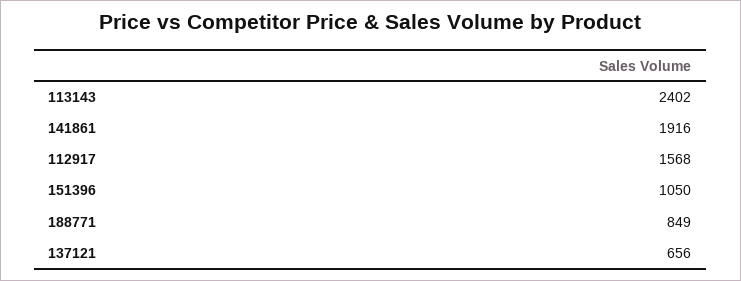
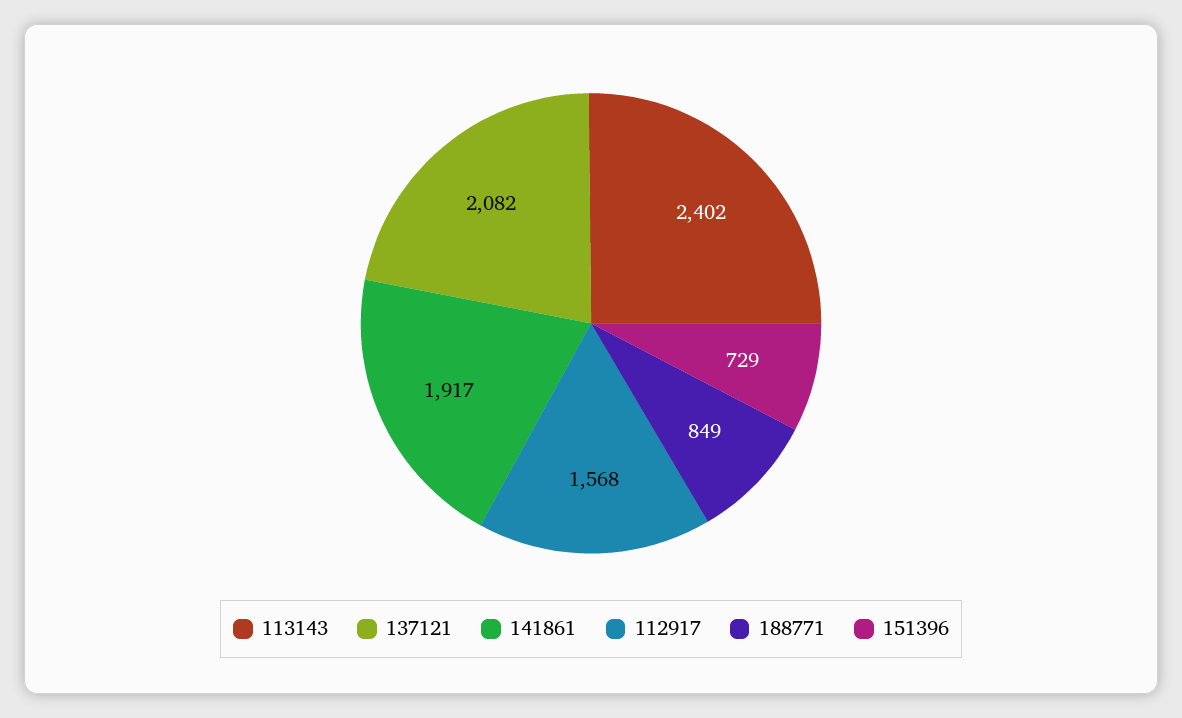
  {
    "113143": 2402,
-   "141861": 1916,
+   "141861": 1917,
    "112917": 1568,
-   "151396": 1050,
+   "151396": 729,
    "188771": 849,
-   "137121": 656
+   "137121": 2082
  }

